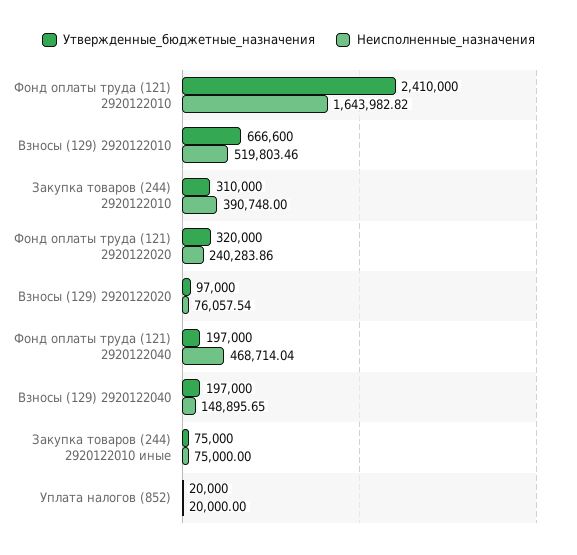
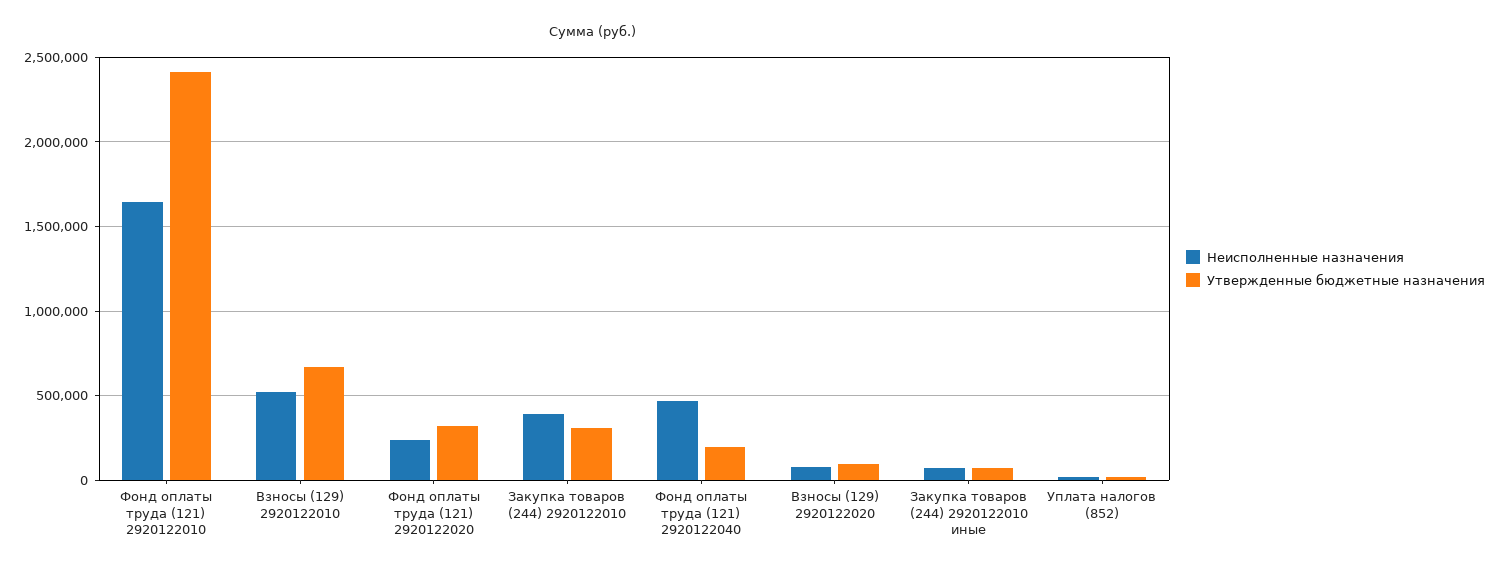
  {
    "Утвержденные_бюджетные_назначения": {
      "Фонд оплаты труда (121) 2920122010": 2410000,
      "Взносы (129) 2920122010": 666600,
      "Закупка товаров (244) 2920122010": 310000,
      "Фонд оплаты труда (121) 2920122020": 320000,
      "Взносы (129) 2920122020": 97000,
      "Фонд оплаты труда (121) 2920122040": 197000,
-     "Взносы (129) 2920122040": 197000,
      "Закупка товаров (244) 2920122010 иные": 75000,
      "Уплата налогов (852)": 20000
    },
    "Неисполненные_назначения": {
      "Фонд оплаты труда (121) 2920122010": 1643982.82,
      "Взносы (129) 2920122010": 519803.46,
      "Закупка товаров (244) 2920122010": 390748,
      "Фонд оплаты труда (121) 2920122020": 240283.86,
      "Взносы (129) 2920122020": 76057.54,
      "Фонд оплаты труда (121) 2920122040": 468714.04,
-     "Взносы (129) 2920122040": 148895.65,
      "Закупка товаров (244) 2920122010 иные": 75000,
      "Уплата налогов (852)": 20000
    }
  }

